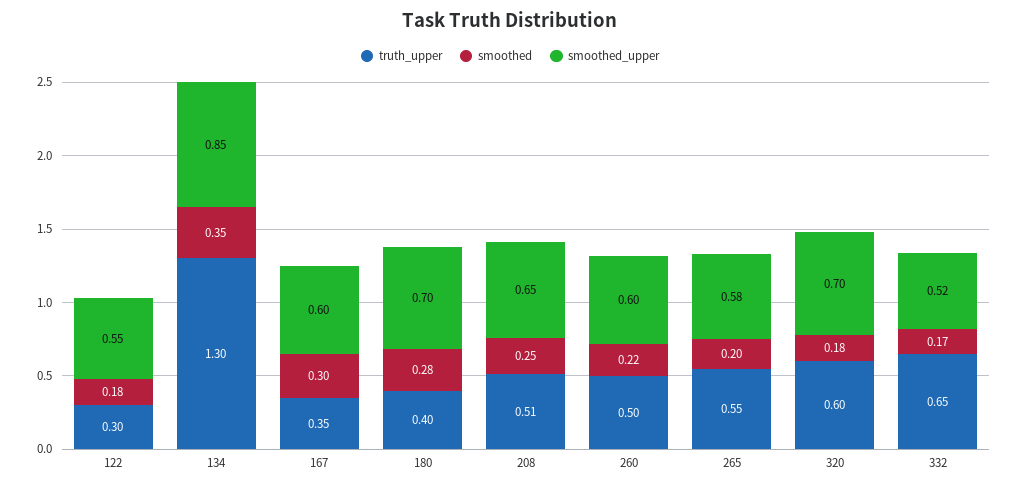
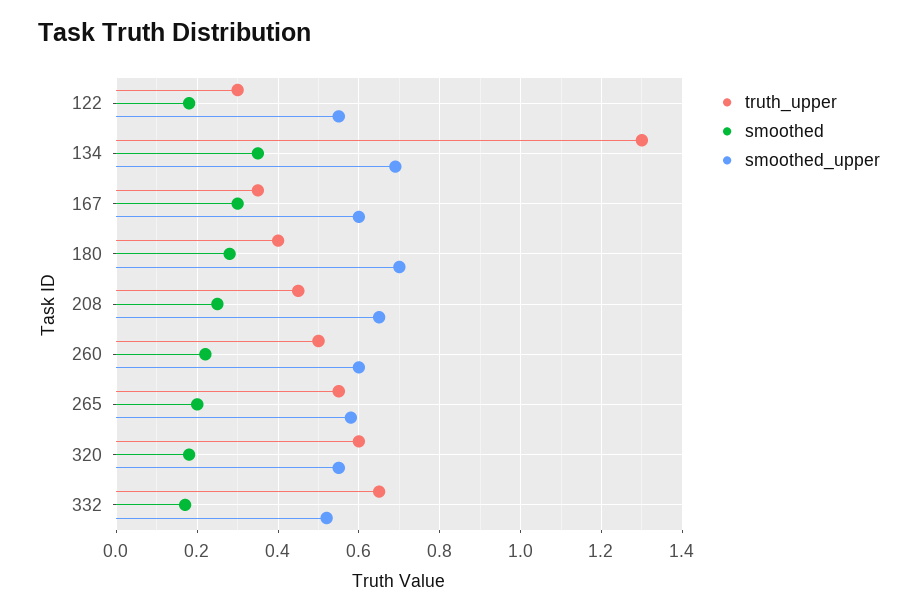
  {
    "truth_upper": {
      "122": 0.3,
      "134": 1.3,
      "167": 0.35,
      "180": 0.4,
-     "208": 0.51,
+     "208": 0.45,
      "260": 0.5,
      "265": 0.55,
      "320": 0.6,
      "332": 0.65
    },
    "smoothed": {
      "122": 0.18,
      "134": 0.35,
      "167": 0.3,
      "180": 0.28,
      "208": 0.25,
      "260": 0.22,
      "265": 0.2,
      "320": 0.18,
      "332": 0.17
    },
    "smoothed_upper": {
      "122": 0.55,
-     "134": 0.85,
+     "134": 0.7,
      "167": 0.6,
      "180": 0.7,
      "208": 0.65,
      "260": 0.6,
      "265": 0.58,
-     "320": 0.7,
+     "320": 0.55,
      "332": 0.52
    }
  }

